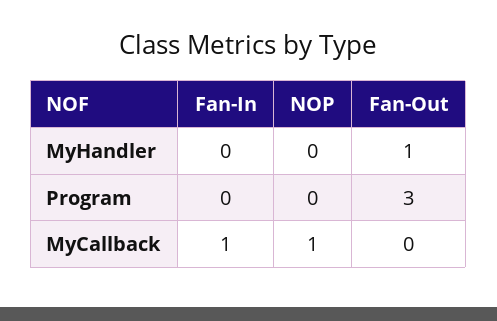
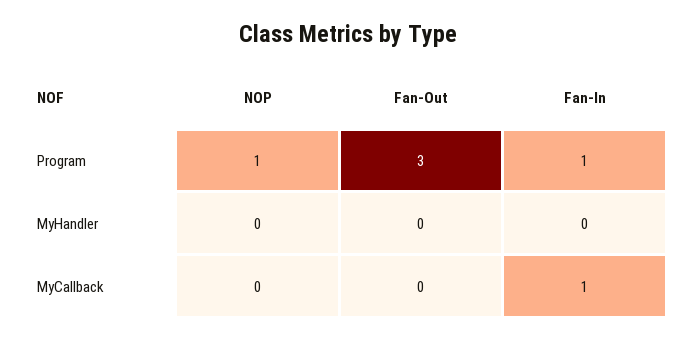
  {
    "Fan-In": {
      "MyHandler": 0,
-     "Program": 0,
+     "Program": 1,
      "MyCallback": 1
    },
    "NOP": {
      "MyHandler": 0,
-     "Program": 0,
+     "Program": 1,
-     "MyCallback": 1
+     "MyCallback": 0
    },
    "Fan-Out": {
-     "MyHandler": 1,
+     "MyHandler": 0,
      "Program": 3,
      "MyCallback": 0
    }
  }

